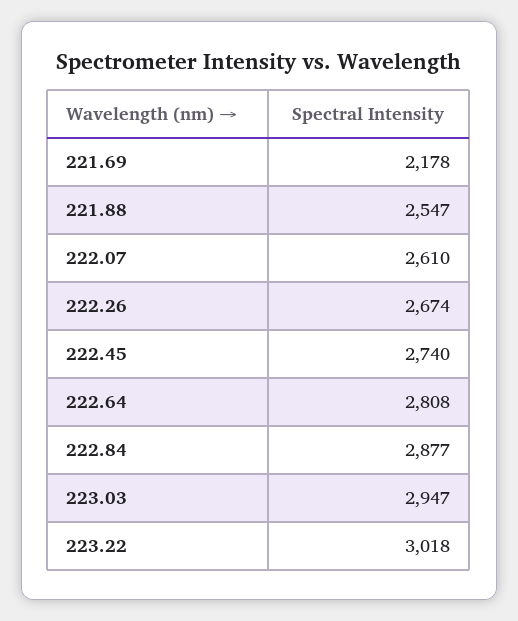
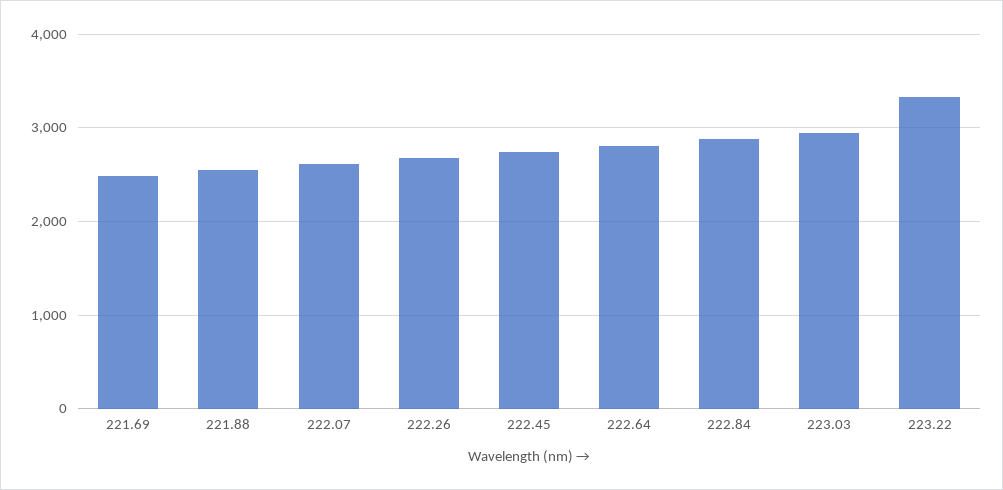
  {
-   "221.69": 2178,
+   "221.69": 2500,
    "221.88": 2547,
    "222.07": 2610,
    "222.26": 2674,
    "222.45": 2740,
    "222.64": 2808,
    "222.84": 2877,
    "223.03": 2947,
-   "223.22": 3018
+   "223.22": 3300
  }

